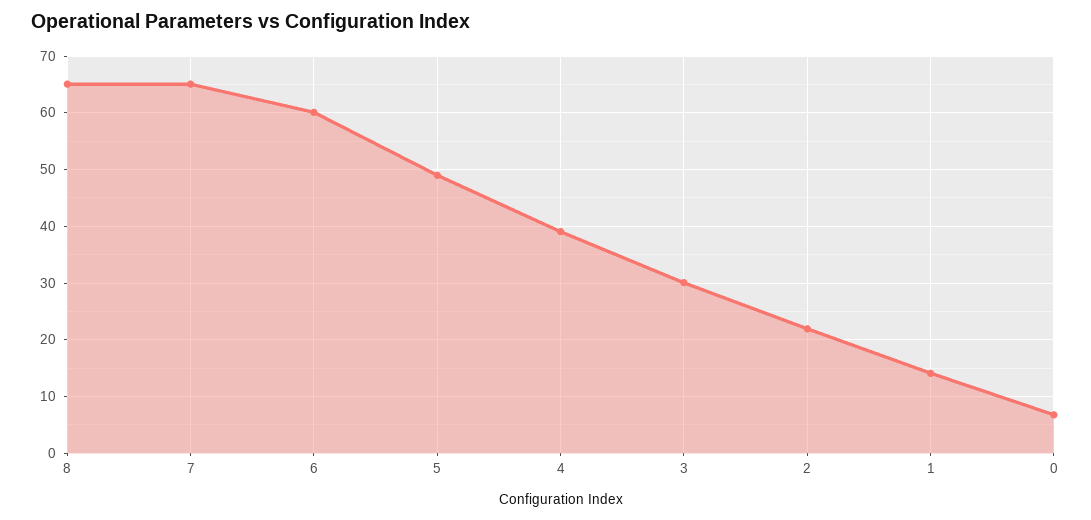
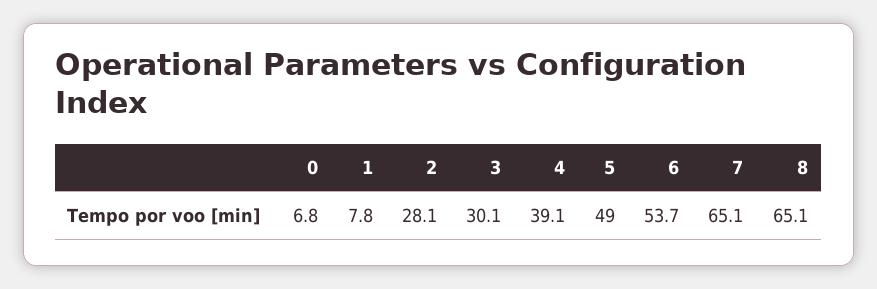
  {
    "8": 65.1,
    "7": 65.1,
-   "6": 60,
+   "6": 53.7,
    "5": 49,
    "4": 39.1,
    "3": 30.1,
-   "2": 22,
+   "2": 28.1,
-   "1": 14,
+   "1": 7.8,
    "0": 6.8
  }

